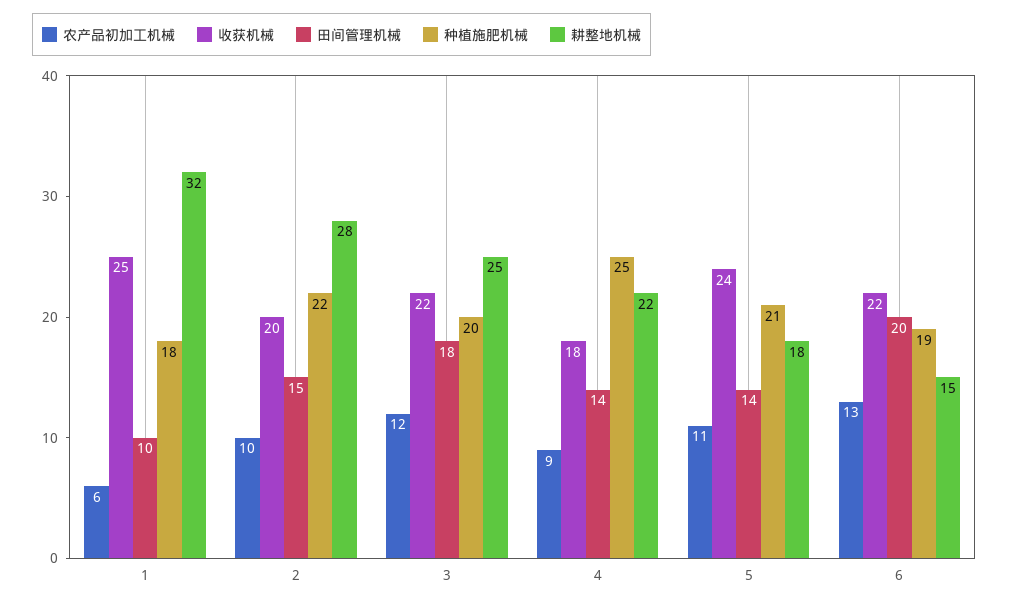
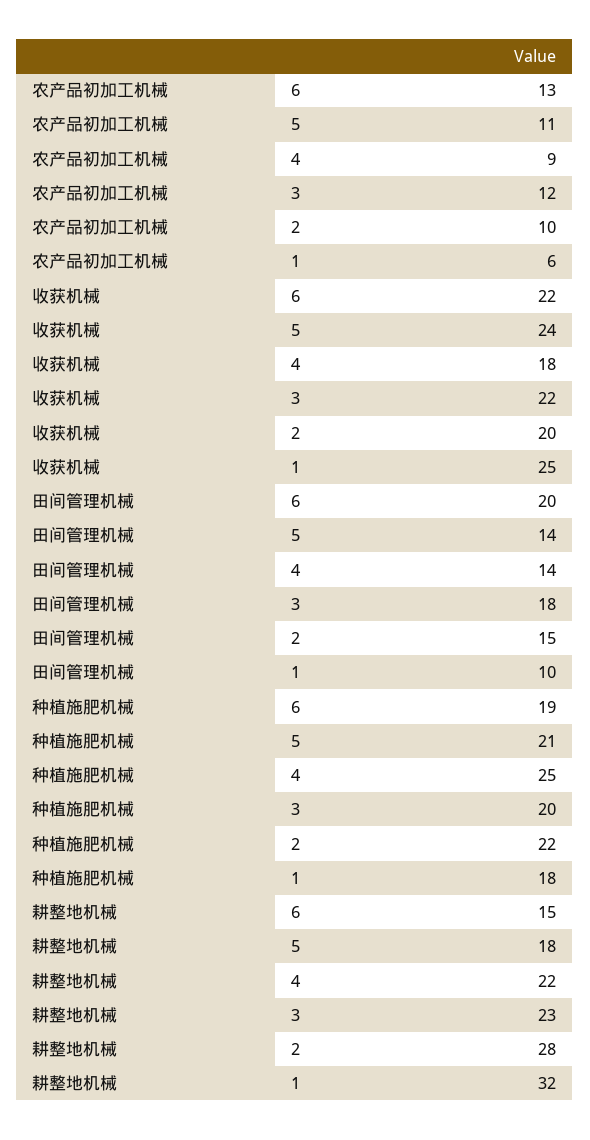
  {
    "农产品初加工机械": {
      "1": 6,
      "2": 10,
      "3": 12,
      "4": 9,
      "5": 11,
      "6": 13
    },
    "收获机械": {
      "1": 25,
      "2": 20,
      "3": 22,
      "4": 18,
      "5": 24,
      "6": 22
    },
    "田间管理机械": {
      "1": 10,
      "2": 15,
      "3": 18,
      "4": 14,
      "5": 14,
      "6": 20
    },
    "种植施肥机械": {
      "1": 18,
      "2": 22,
      "3": 20,
      "4": 25,
      "5": 21,
      "6": 19
    },
    "耕整地机械": {
      "1": 32,
      "2": 28,
-     "3": 25,
+     "3": 23,
      "4": 22,
      "5": 18,
      "6": 15
    }
  }

